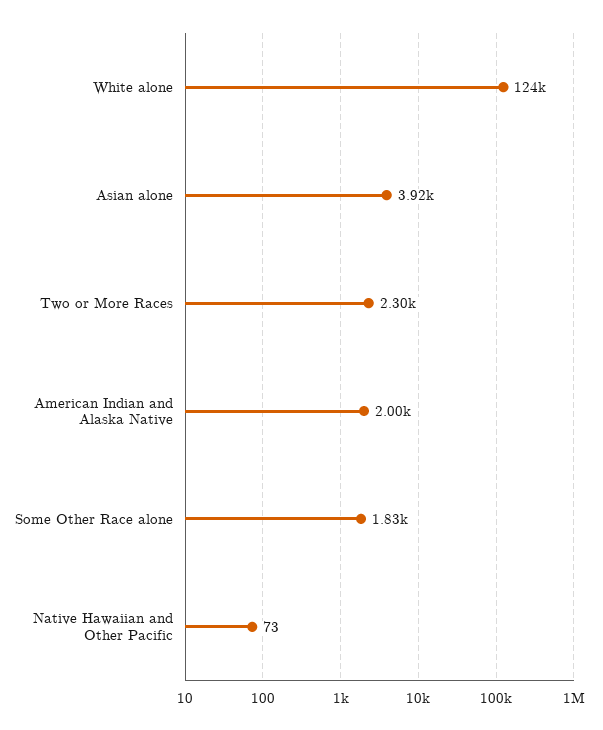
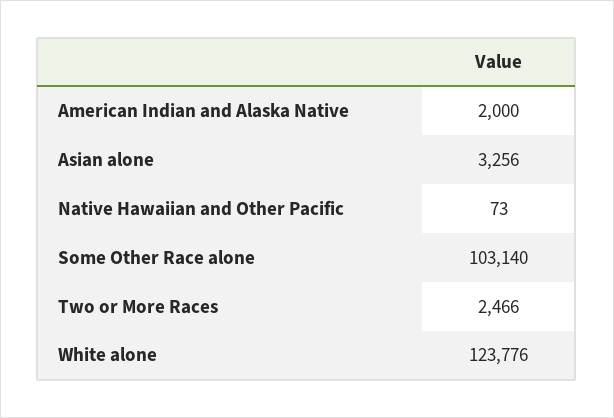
  {
    "White alone": 123776,
-   "Asian alone": 3920,
+   "Asian alone": 3256,
-   "Two or More Races": 2300,
+   "Two or More Races": 2466,
    "American Indian and Alaska Native": 2000,
-   "Some Other Race alone": 1830,
+   "Some Other Race alone": 103140,
    "Native Hawaiian and Other Pacific": 73
  }

